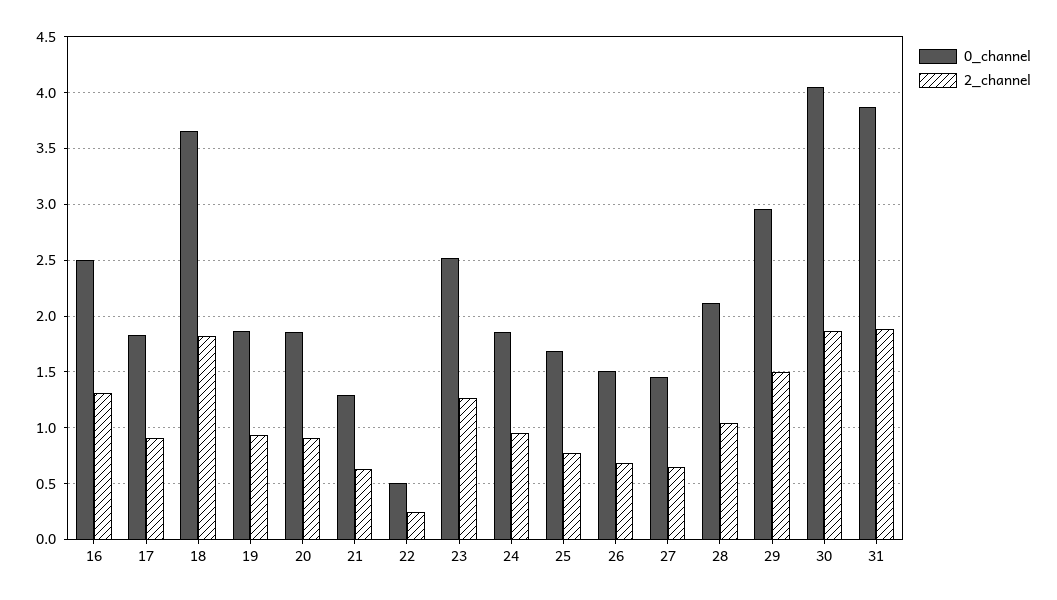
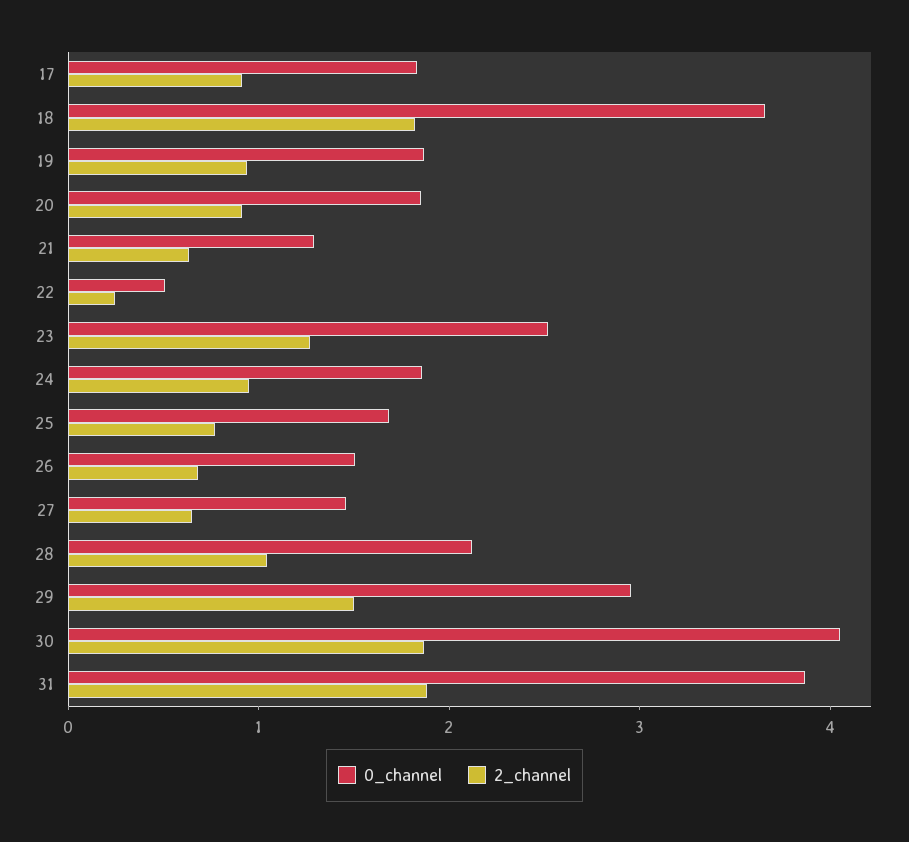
  {
    "0_channel": {
-     "16": 2.5,
      "17": 1.8,
      "18": 3.7,
      "19": 1.9,
      "20": 1.9,
      "21": 1.3,
      "22": 0.5,
      "23": 2.5,
      "24": 1.9,
      "25": 1.7,
      "26": 1.5,
      "27": 1.5,
      "28": 2.1,
      "29": 3,
      "30": 4.1,
      "31": 3.9
    },
    "2_channel": {
-     "16": 1.3,
      "17": 0.9,
      "18": 1.8,
      "19": 0.9,
      "20": 0.9,
      "21": 0.6,
      "22": 0.2,
      "23": 1.3,
      "24": 1,
      "25": 0.8,
      "26": 0.7,
      "27": 0.7,
      "28": 1,
      "29": 1.5,
      "30": 1.9,
      "31": 1.9
    }
  }

